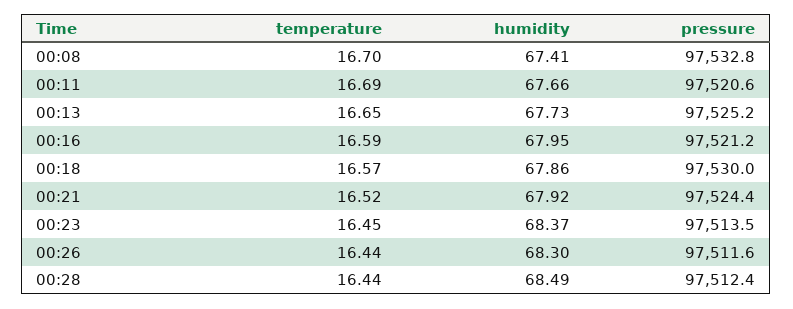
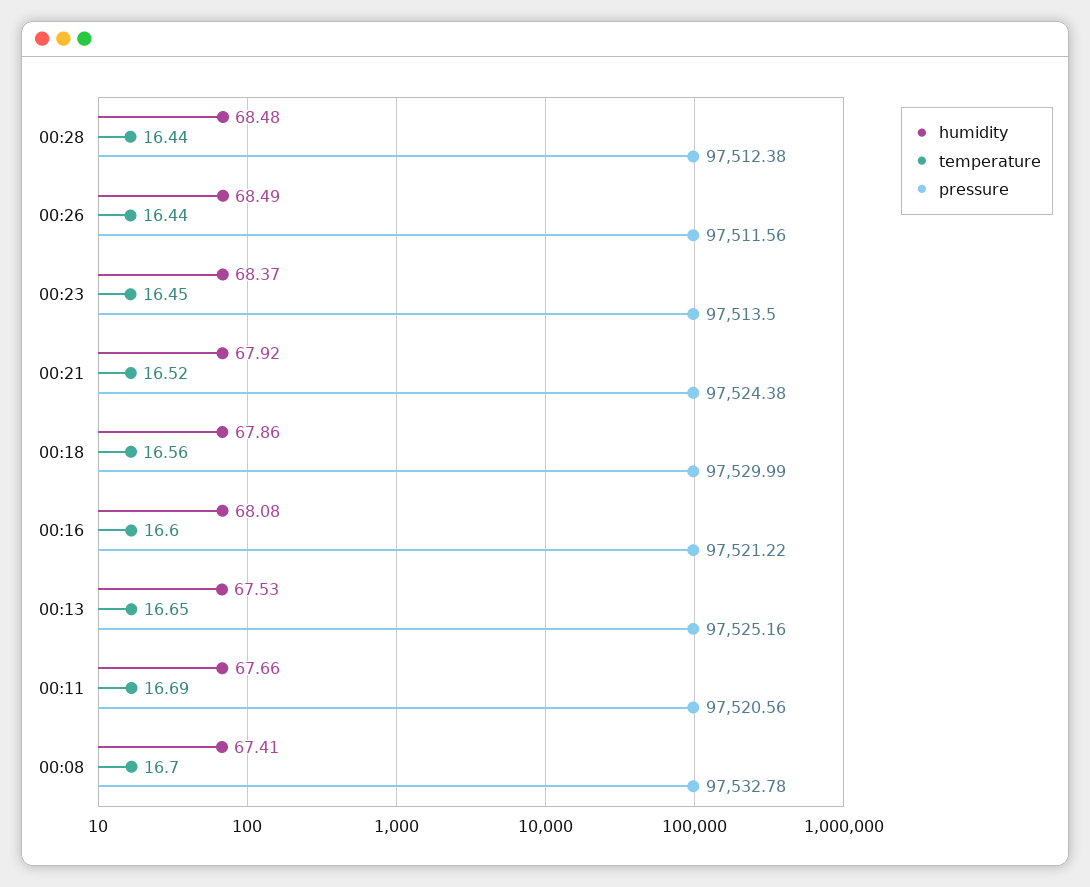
  {
    "temperature": {
      "00:08": 16.7,
      "00:11": 16.69,
      "00:13": 16.65,
-     "00:16": 16.59,
+     "00:16": 16.6,
-     "00:18": 16.57,
+     "00:18": 16.56,
      "00:21": 16.52,
      "00:23": 16.45,
      "00:26": 16.44,
      "00:28": 16.44
    },
    "humidity": {
      "00:08": 67.41,
      "00:11": 67.66,
-     "00:13": 67.73,
+     "00:13": 67.53,
-     "00:16": 67.95,
+     "00:16": 68.08,
      "00:18": 67.86,
      "00:21": 67.92,
      "00:23": 68.37,
-     "00:26": 68.3,
+     "00:26": 68.49,
-     "00:28": 68.49
+     "00:28": 68.48
    },
    "pressure": {
      "00:08": 97532.78,
      "00:11": 97520.56,
      "00:13": 97525.16,
      "00:16": 97521.22,
      "00:18": 97529.99,
      "00:21": 97524.38,
      "00:23": 97513.5,
      "00:26": 97511.56,
      "00:28": 97512.38
    }
  }

